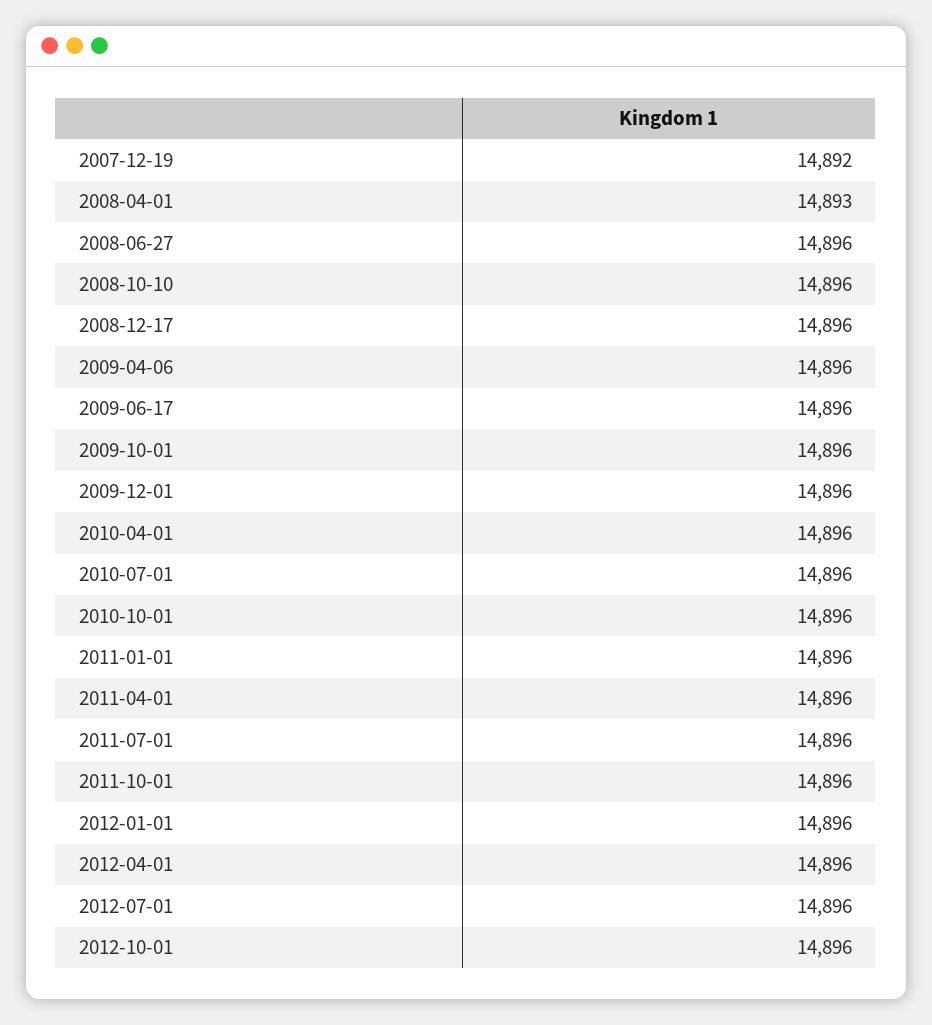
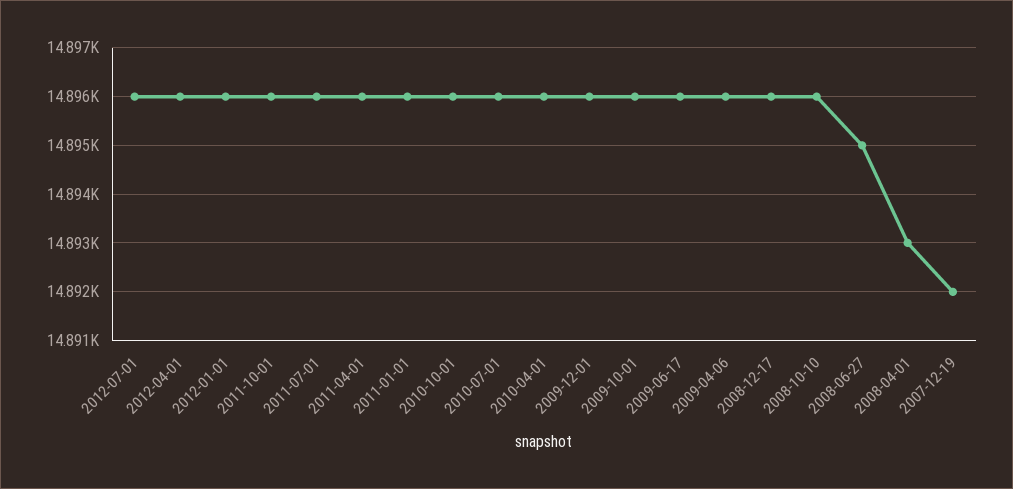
  {
    "2007-12-19": 14892,
    "2008-04-01": 14893,
-   "2008-06-27": 14896,
+   "2008-06-27": 14895,
    "2008-10-10": 14896,
    "2008-12-17": 14896,
    "2009-04-06": 14896,
    "2009-06-17": 14896,
    "2009-10-01": 14896,
    "2009-12-01": 14896,
    "2010-04-01": 14896,
    "2010-07-01": 14896,
    "2010-10-01": 14896,
    "2011-01-01": 14896,
    "2011-04-01": 14896,
    "2011-07-01": 14896,
    "2011-10-01": 14896,
    "2012-01-01": 14896,
    "2012-04-01": 14896,
-   "2012-07-01": 14896,
+   "2012-07-01": 14896
-   "2012-10-01": 14896
  }

